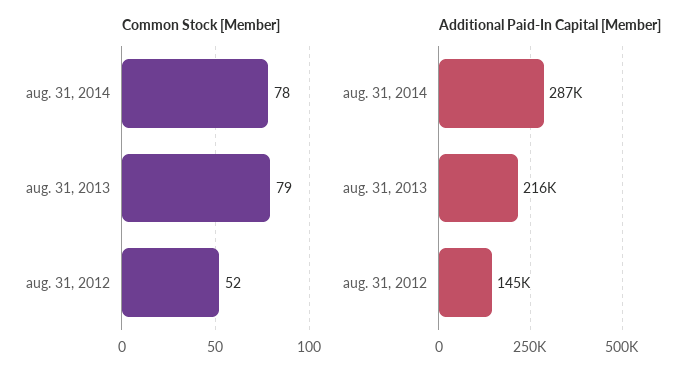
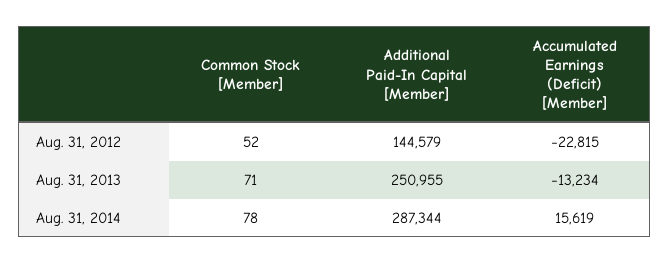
  {
    "Common Stock [Member]": {
      "aug. 31, 2014": 78,
-     "aug. 31, 2013": 79,
+     "aug. 31, 2013": 71,
      "aug. 31, 2012": 52
    },
    "Additional Paid-In Capital [Member]": {
      "aug. 31, 2014": 287344,
-     "aug. 31, 2013": 216000,
+     "aug. 31, 2013": 250955,
      "aug. 31, 2012": 144579
-   }
+   },
+   "Accumulated Earnings (Deficit) [Member]": {
+     "aug. 31, 2012": -22815,
+     "aug. 31, 2013": -13234,
+     "aug. 31, 2014": 15619
+   }
  }

